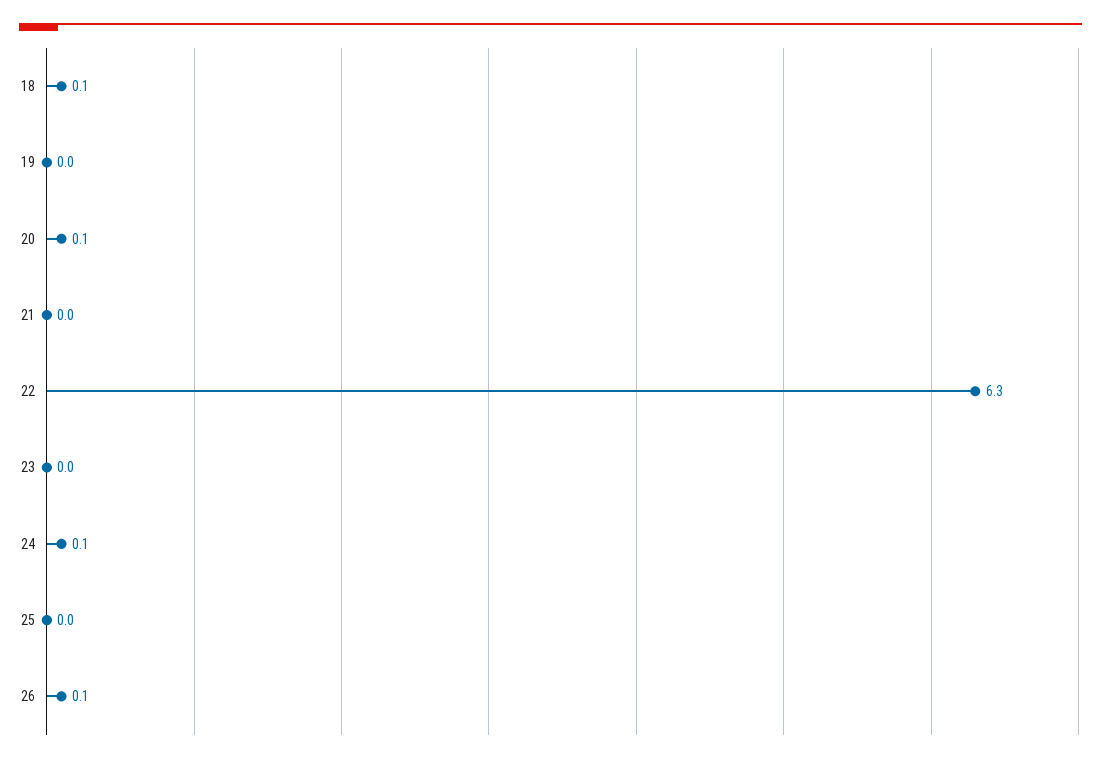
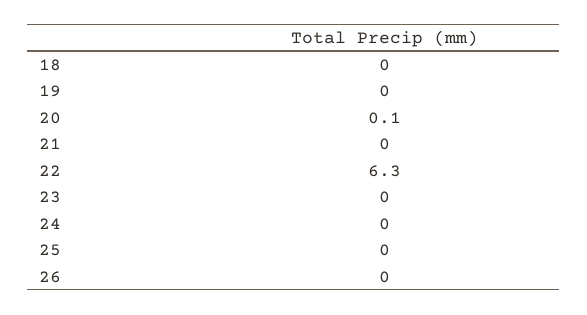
  {
-   "18": 0.1,
+   "18": 0,
    "19": 0,
    "20": 0.1,
    "21": 0,
    "22": 6.3,
    "23": 0,
-   "24": 0.1,
+   "24": 0,
    "25": 0,
-   "26": 0.1
+   "26": 0
  }

